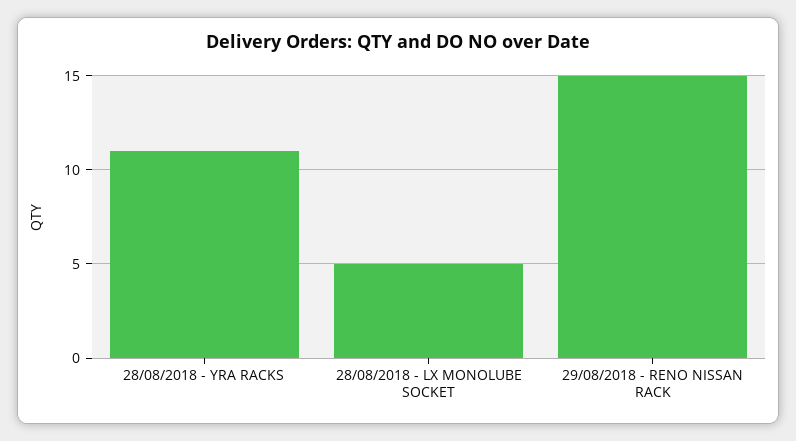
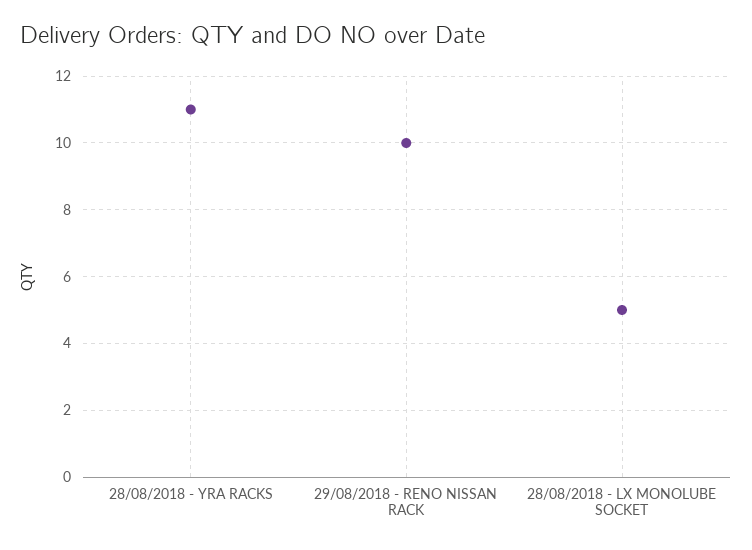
  {
    "28/08/2018 - YRA RACKS": 11,
    "28/08/2018 - LX MONOLUBE SOCKET": 5,
-   "29/08/2018 - RENO NISSAN RACK": 15
+   "29/08/2018 - RENO NISSAN RACK": 10
  }

